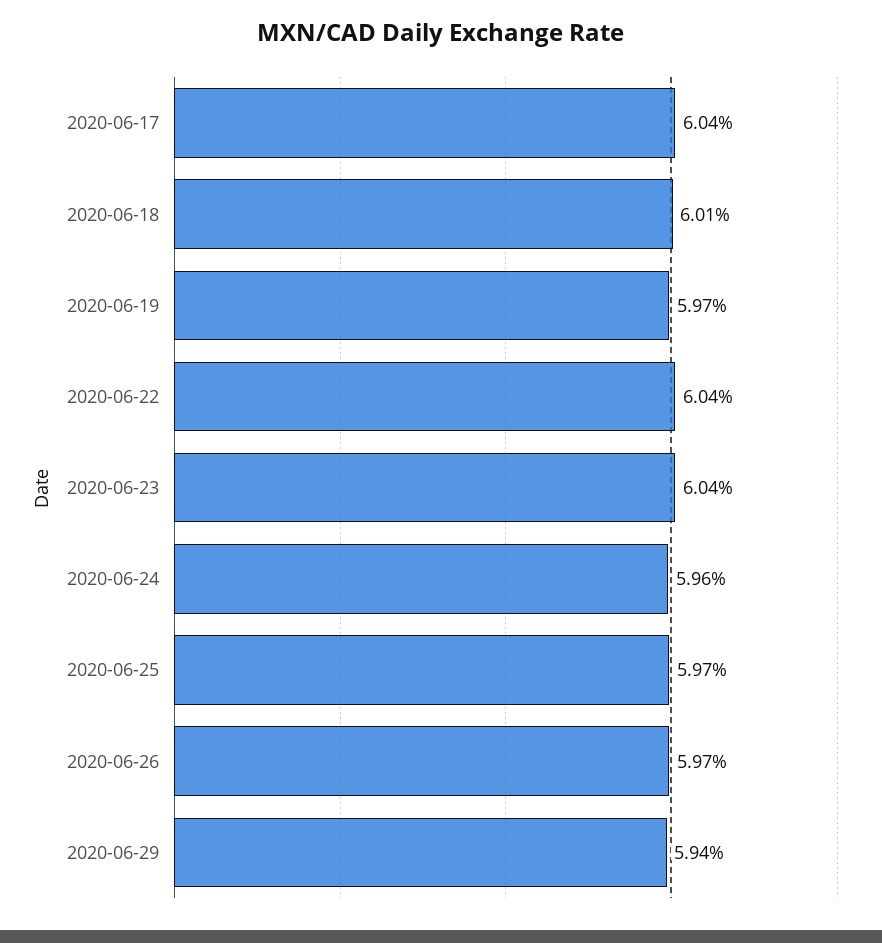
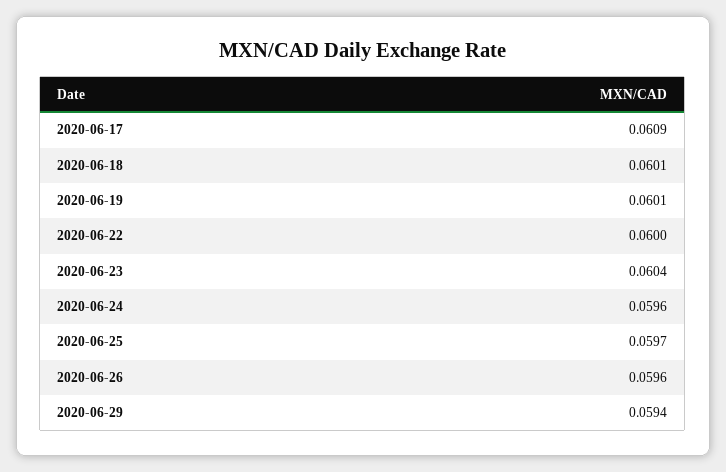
  {
-   "2020-06-17": 0.0604,
+   "2020-06-17": 0.0609,
    "2020-06-18": 0.0601,
-   "2020-06-19": 0.0597,
+   "2020-06-19": 0.0601,
-   "2020-06-22": 0.0604,
+   "2020-06-22": 0.06,
    "2020-06-23": 0.0604,
    "2020-06-24": 0.0596,
    "2020-06-25": 0.0597,
-   "2020-06-26": 0.0597,
+   "2020-06-26": 0.0596,
    "2020-06-29": 0.0594
  }

